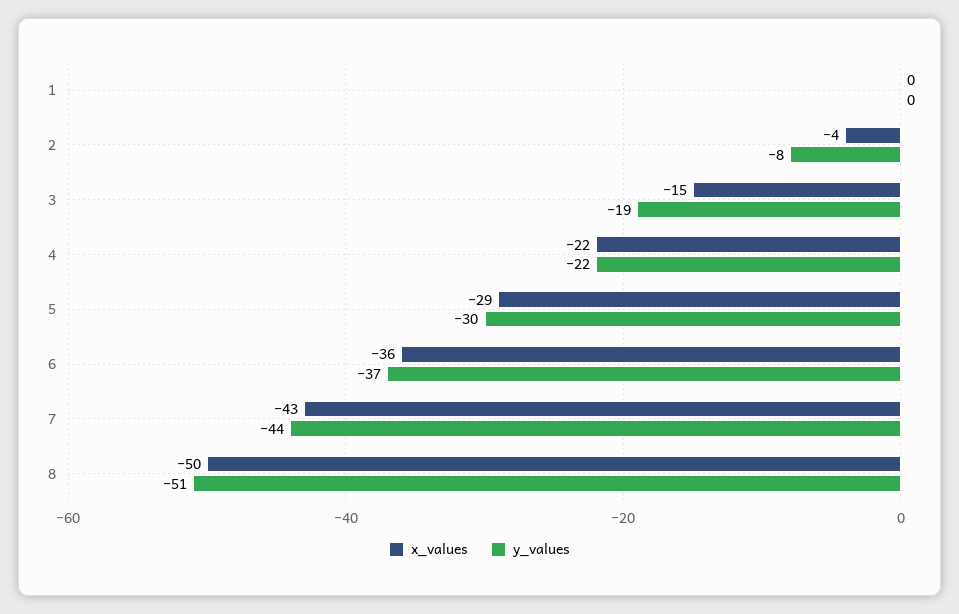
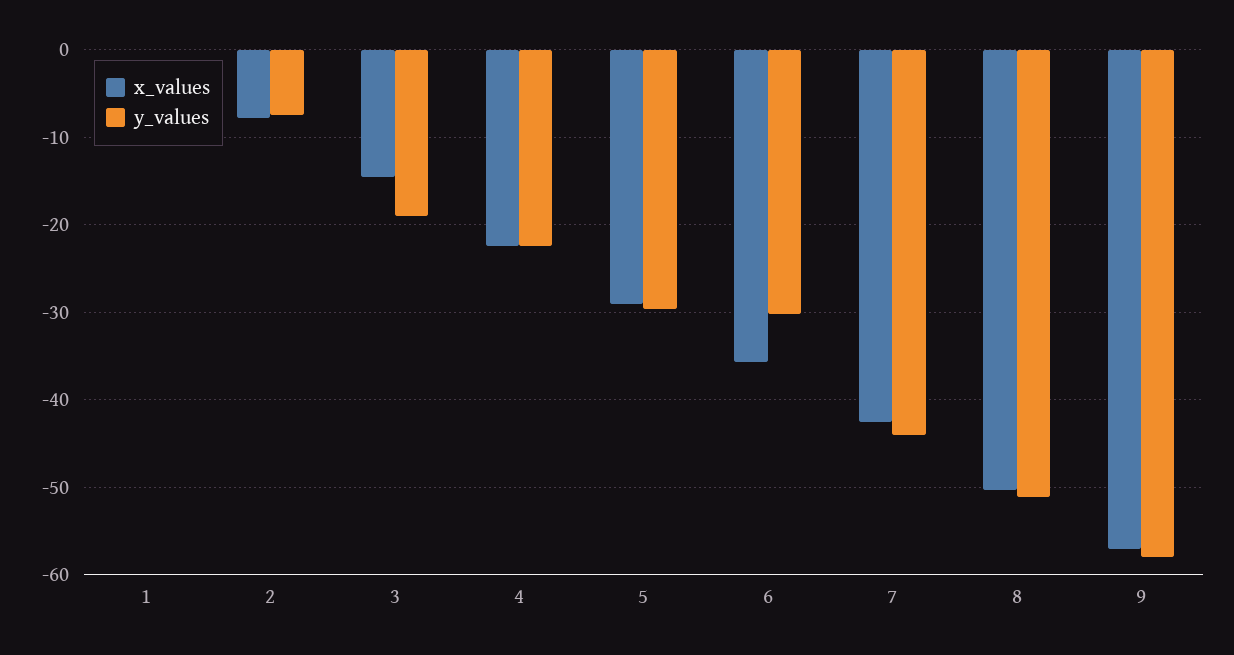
  {
    "x_values": {
      "1": 0,
-     "2": -4,
+     "2": -8,
      "3": -15,
      "4": -22,
      "5": -29,
      "6": -36,
      "7": -43,
-     "8": -50
+     "8": -50,
+     "9": -57
    },
    "y_values": {
      "1": 0,
      "2": -8,
      "3": -19,
      "4": -22,
      "5": -30,
-     "6": -37,
+     "6": -30,
      "7": -44,
-     "8": -51
+     "8": -51,
+     "9": -58
    }
  }

